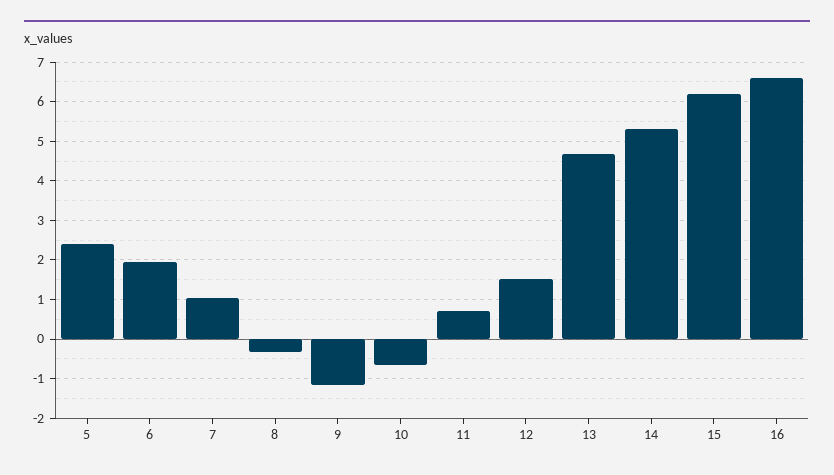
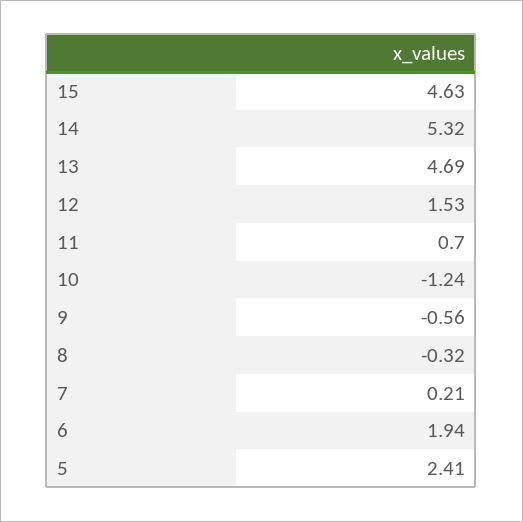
  {
    "5": 2.41,
    "6": 1.94,
-   "7": 1,
+   "7": 0.21,
    "8": -0.32,
-   "9": -1.2,
+   "9": -0.56,
-   "10": -0.6,
+   "10": -1.24,
    "11": 0.7,
    "12": 1.53,
    "13": 4.69,
    "14": 5.32,
-   "15": 6.2,
+   "15": 4.63
-   "16": 6.6
  }

